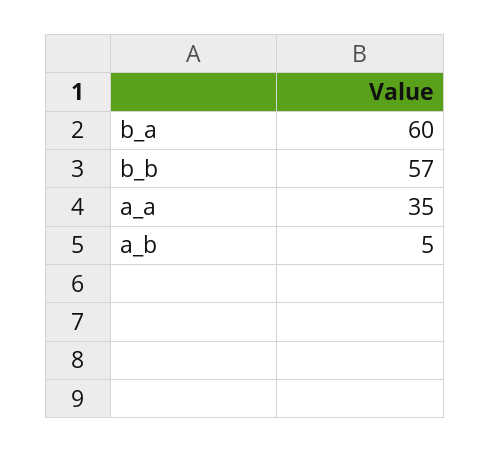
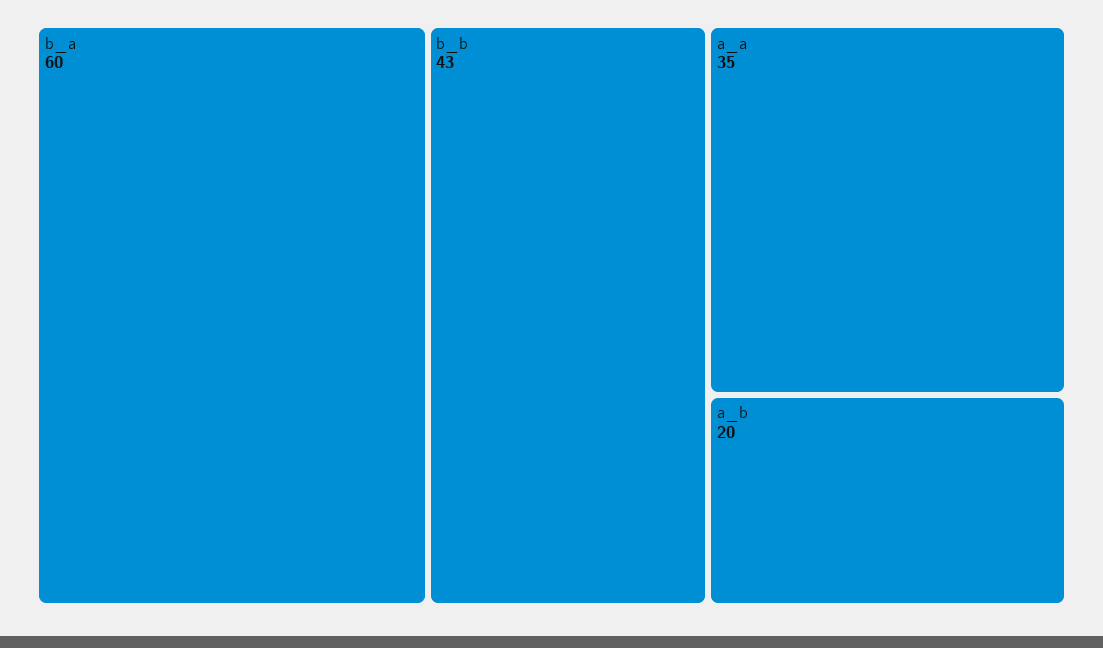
  {
    "b_a": 60,
-   "b_b": 57,
+   "b_b": 43,
    "a_a": 35,
-   "a_b": 5
+   "a_b": 20
  }

